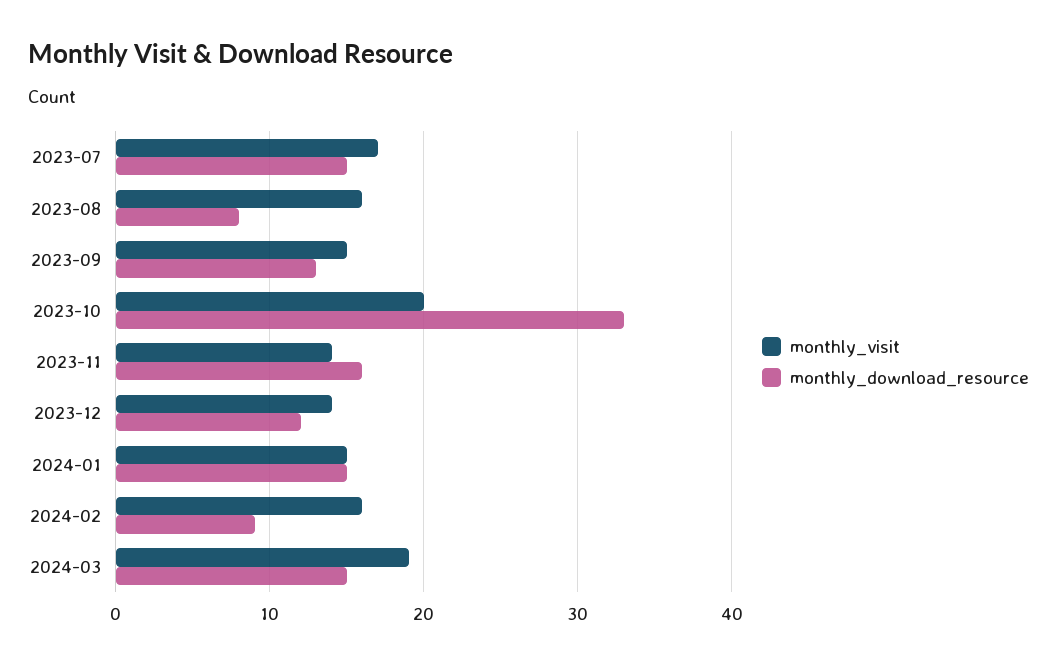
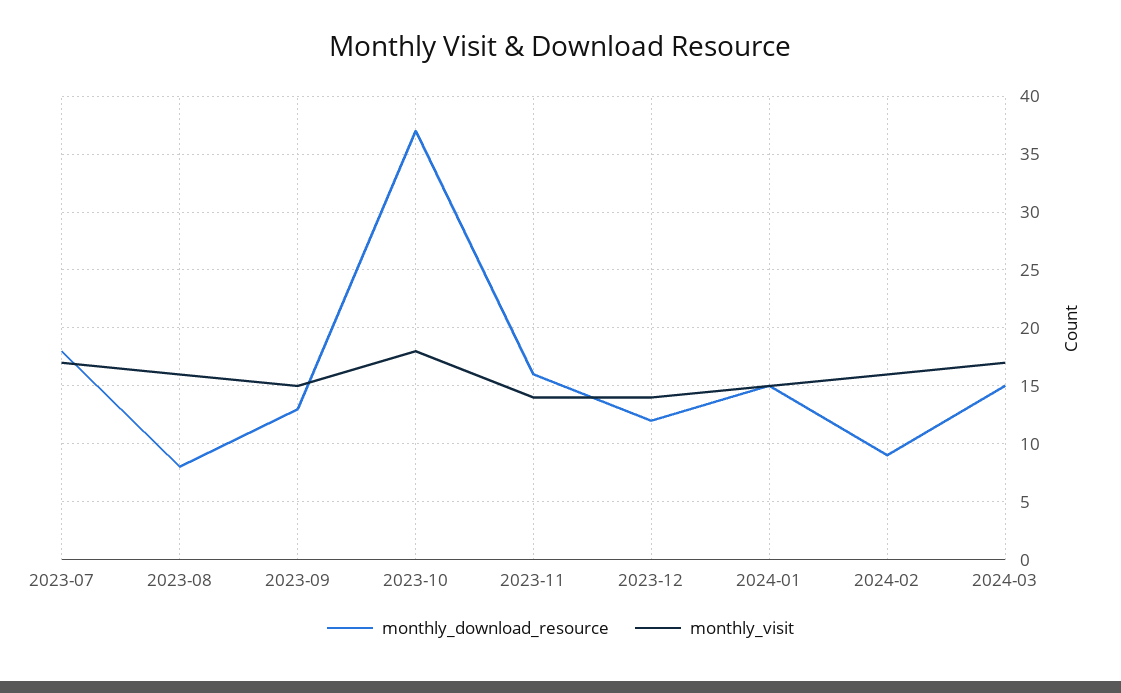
  {
    "monthly_visit": {
      "2023-07": 17,
      "2023-08": 16,
      "2023-09": 15,
-     "2023-10": 20,
+     "2023-10": 18,
      "2023-11": 14,
      "2023-12": 14,
      "2024-01": 15,
      "2024-02": 16,
-     "2024-03": 19
+     "2024-03": 17
    },
    "monthly_download_resource": {
-     "2023-07": 15,
+     "2023-07": 18,
      "2023-08": 8,
      "2023-09": 13,
-     "2023-10": 33,
+     "2023-10": 37,
      "2023-11": 16,
      "2023-12": 12,
      "2024-01": 15,
      "2024-02": 9,
      "2024-03": 15
    }
  }

